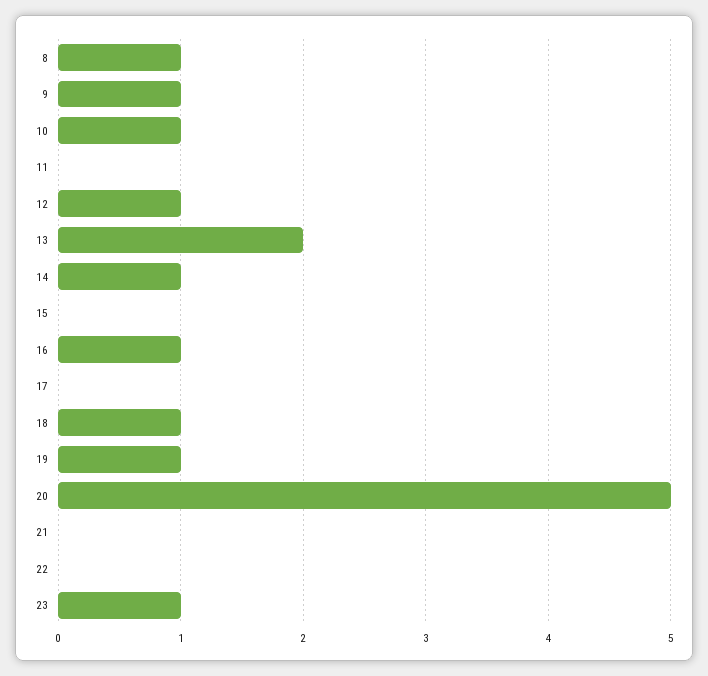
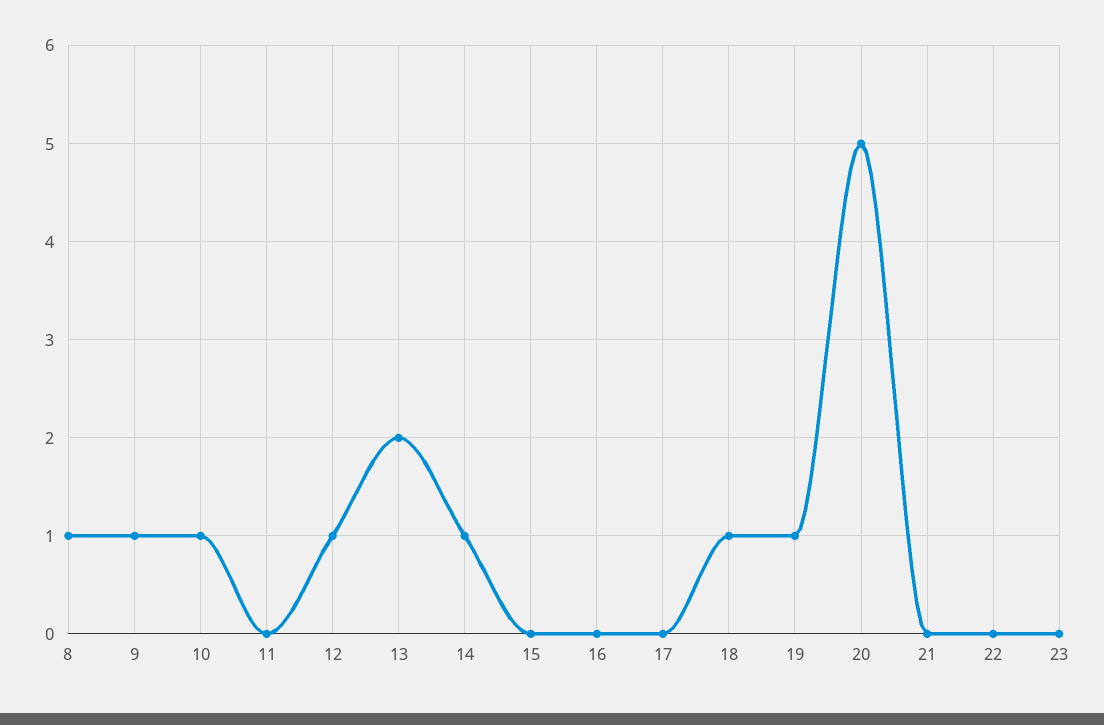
  {
    "8": 1,
    "9": 1,
    "10": 1,
    "11": 0,
    "12": 1,
    "13": 2,
    "14": 1,
    "15": 0,
-   "16": 1,
+   "16": 0,
    "17": 0,
    "18": 1,
    "19": 1,
    "20": 5,
    "21": 0,
    "22": 0,
-   "23": 1
+   "23": 0
  }

